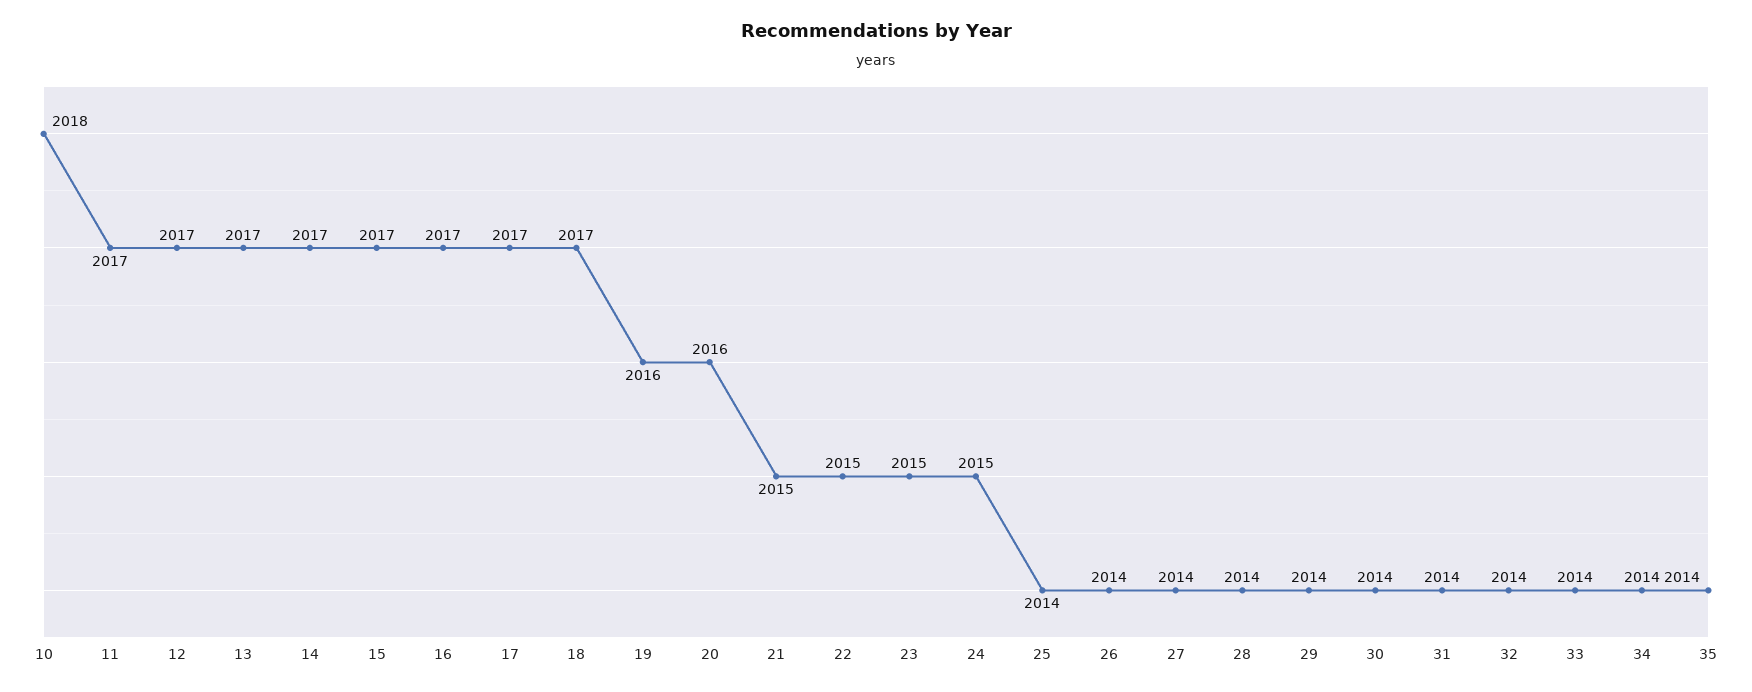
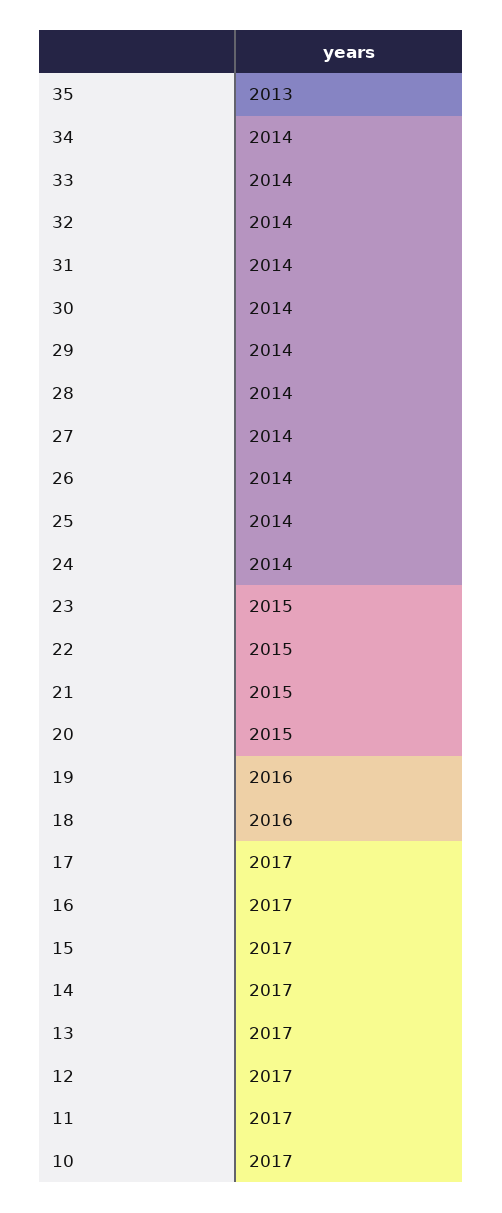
  {
-   "10": 2018,
+   "10": 2017,
    "11": 2017,
    "12": 2017,
    "13": 2017,
    "14": 2017,
    "15": 2017,
    "16": 2017,
    "17": 2017,
-   "18": 2017,
+   "18": 2016,
    "19": 2016,
-   "20": 2016,
+   "20": 2015,
    "21": 2015,
    "22": 2015,
    "23": 2015,
-   "24": 2015,
+   "24": 2014,
    "25": 2014,
    "26": 2014,
    "27": 2014,
    "28": 2014,
    "29": 2014,
    "30": 2014,
    "31": 2014,
    "32": 2014,
    "33": 2014,
    "34": 2014,
-   "35": 2014
+   "35": 2013
  }

